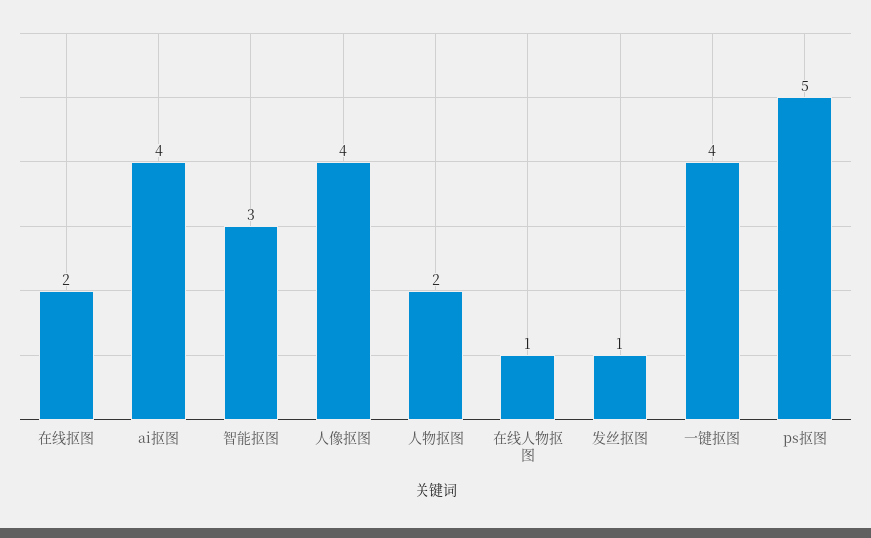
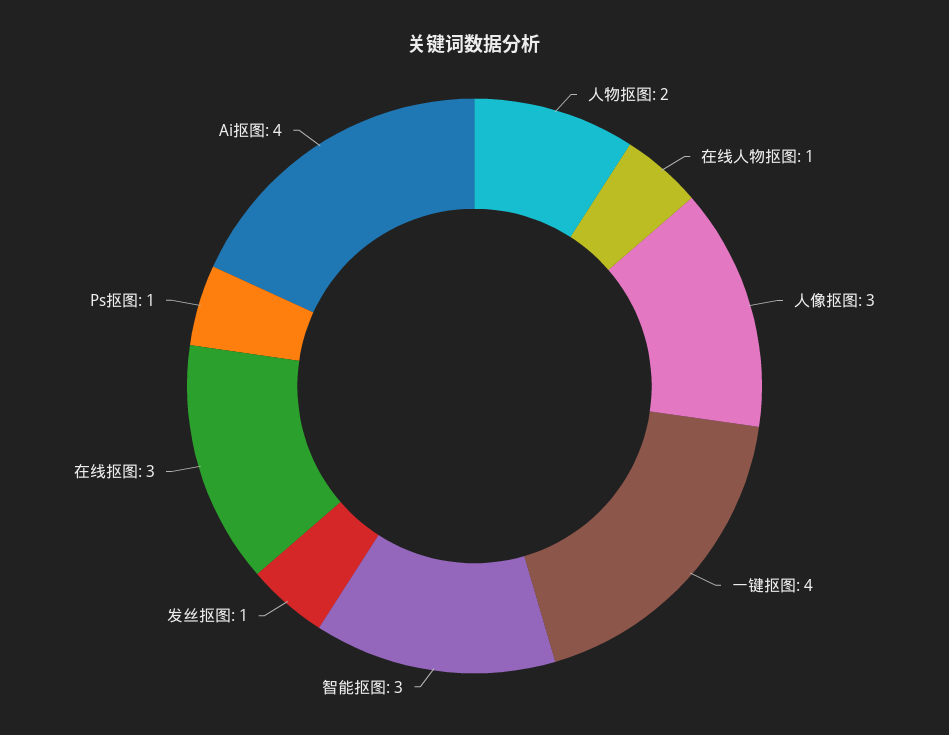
  {
-   "在线抠图": 2,
+   "在线抠图": 3,
    "ai抠图": 4,
    "智能抠图": 3,
-   "人像抠图": 4,
+   "人像抠图": 3,
    "人物抠图": 2,
    "在线人物抠图": 1,
    "发丝抠图": 1,
    "一键抠图": 4,
-   "ps抠图": 5
+   "ps抠图": 1
  }

